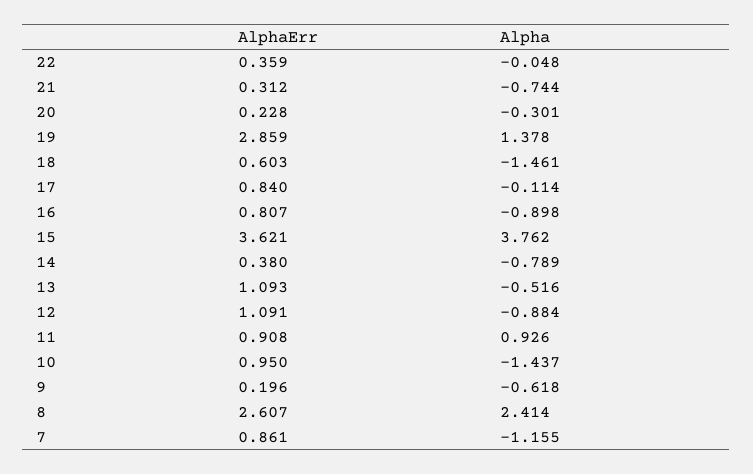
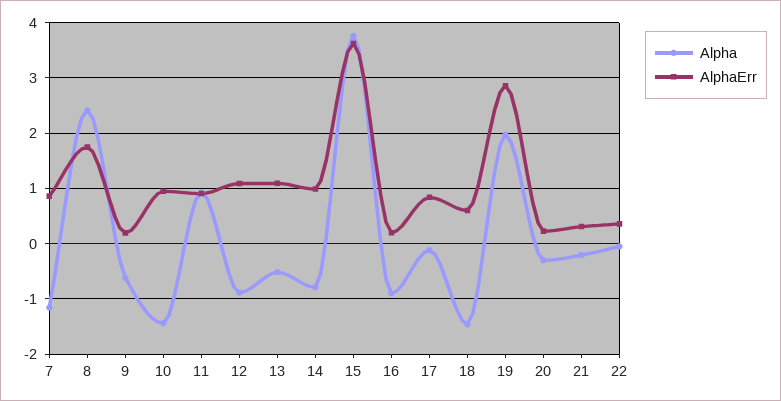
  {
    "AlphaErr": {
      "22": 0.359,
      "21": 0.312,
      "20": 0.228,
      "19": 2.859,
      "18": 0.603,
      "17": 0.84,
-     "16": 0.807,
+     "16": 0.2,
      "15": 3.621,
-     "14": 0.38,
+     "14": 1,
      "13": 1.093,
      "12": 1.091,
      "11": 0.908,
      "10": 0.95,
      "9": 0.196,
-     "8": 2.607,
+     "8": 1.8,
      "7": 0.861
    },
    "Alpha": {
      "22": -0.048,
-     "21": -0.744,
+     "21": -0.2,
      "20": -0.301,
-     "19": 1.378,
+     "19": 2,
      "18": -1.461,
      "17": -0.114,
      "16": -0.898,
      "15": 3.762,
      "14": -0.789,
      "13": -0.516,
      "12": -0.884,
      "11": 0.926,
      "10": -1.437,
      "9": -0.618,
      "8": 2.414,
      "7": -1.155
    }
  }

